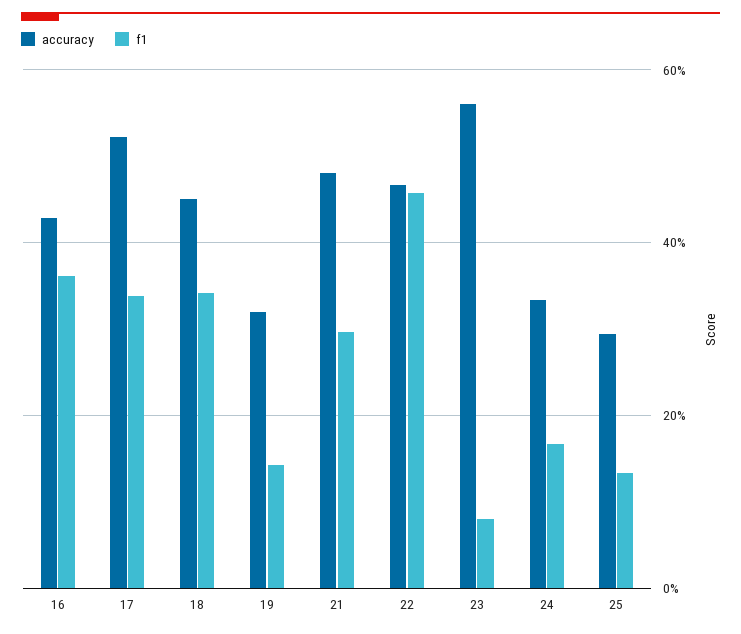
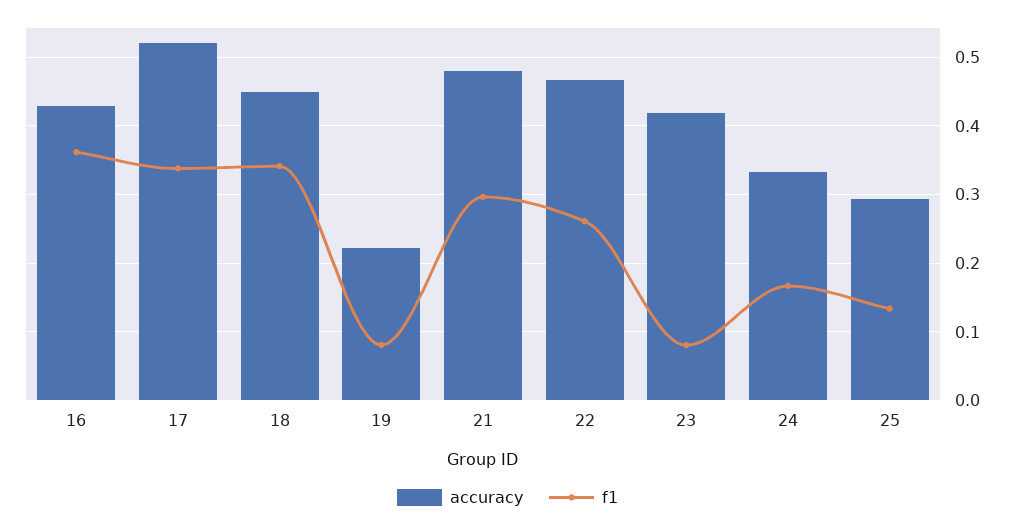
  {
    "accuracy": {
      "16": 0.43,
      "17": 0.52,
      "18": 0.45,
-     "19": 0.32,
+     "19": 0.22,
      "21": 0.48,
      "22": 0.47,
-     "23": 0.56,
+     "23": 0.42,
      "24": 0.33,
      "25": 0.29
    },
    "f1": {
      "16": 0.36,
      "17": 0.34,
      "18": 0.34,
-     "19": 0.14,
+     "19": 0.08,
      "21": 0.3,
-     "22": 0.46,
+     "22": 0.26,
      "23": 0.08,
      "24": 0.17,
      "25": 0.13
    }
  }

